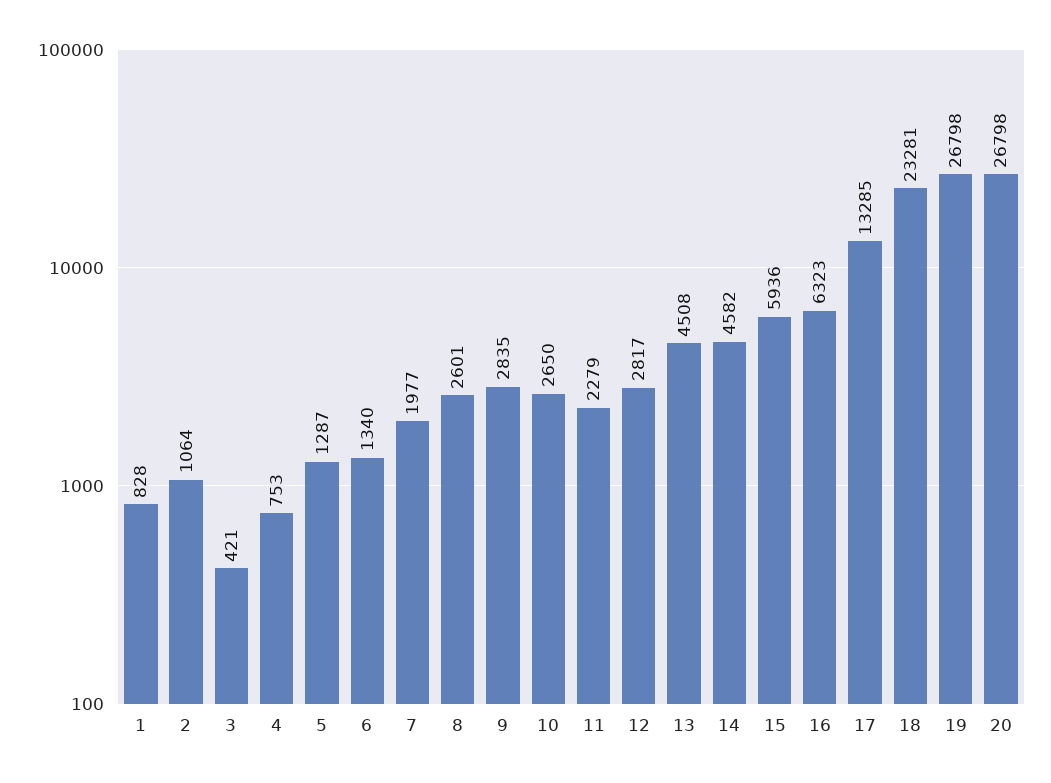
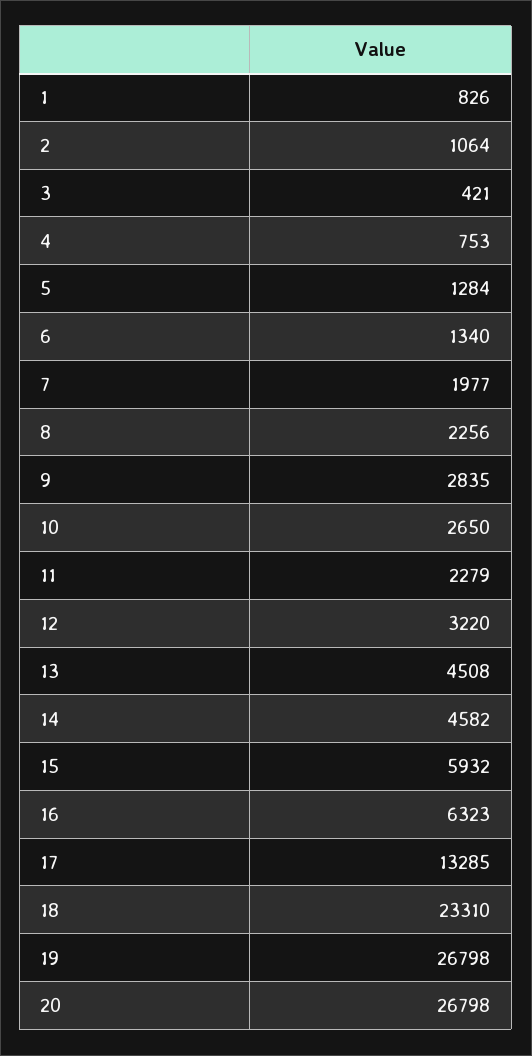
  {
-   "1": 828,
+   "1": 826,
    "2": 1064,
    "3": 421,
    "4": 753,
-   "5": 1287,
+   "5": 1284,
    "6": 1340,
    "7": 1977,
-   "8": 2601,
+   "8": 2256,
    "9": 2835,
    "10": 2650,
    "11": 2279,
-   "12": 2817,
+   "12": 3220,
    "13": 4508,
    "14": 4582,
-   "15": 5936,
+   "15": 5932,
    "16": 6323,
    "17": 13285,
-   "18": 23281,
+   "18": 23310,
    "19": 26798,
    "20": 26798
  }

